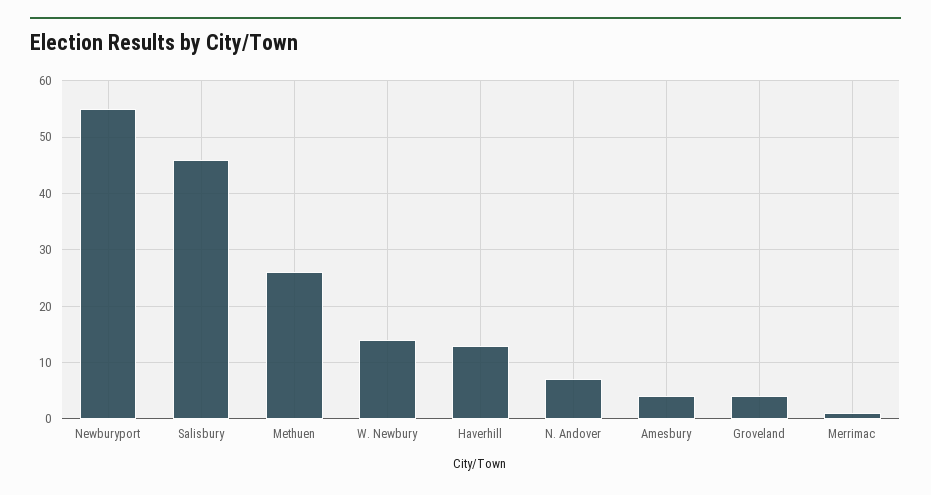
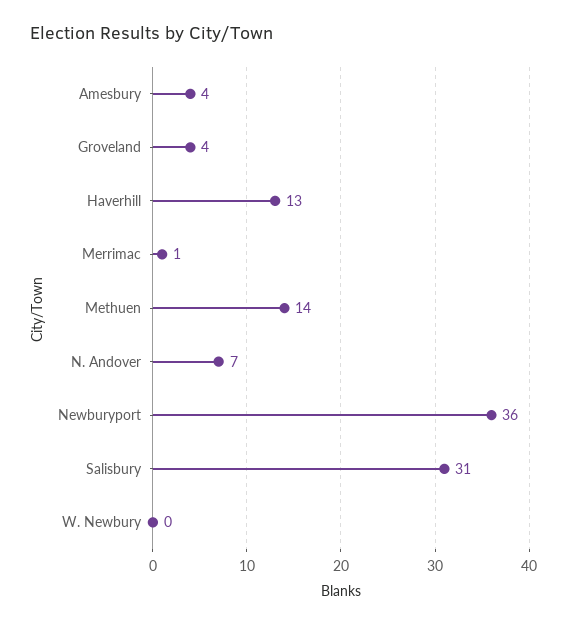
  {
-   "Newburyport": 55,
+   "Newburyport": 36,
-   "Salisbury": 45,
+   "Salisbury": 31,
-   "Methuen": 25,
+   "Methuen": 14,
-   "W. Newbury": 15,
+   "W. Newbury": 0,
    "Haverhill": 13,
    "N. Andover": 7,
    "Amesbury": 4,
    "Groveland": 4,
    "Merrimac": 1
  }

